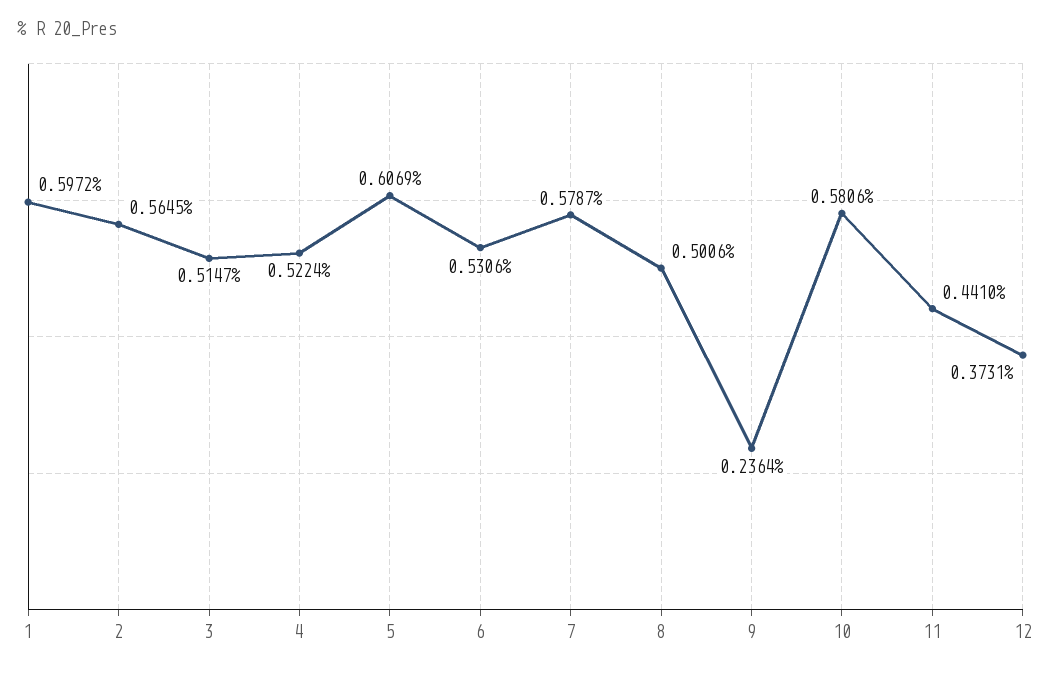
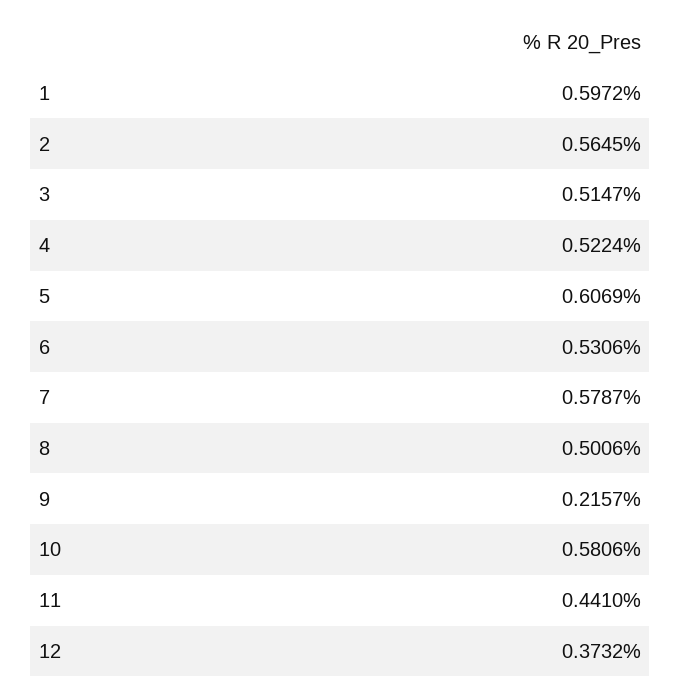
  {
    "1": 0.5972,
    "2": 0.5645,
    "3": 0.5147,
    "4": 0.5224,
    "5": 0.6069,
    "6": 0.5306,
    "7": 0.5787,
    "8": 0.5006,
-   "9": 0.2364,
+   "9": 0.2157,
    "10": 0.5806,
    "11": 0.441,
-   "12": 0.3731
+   "12": 0.3732
  }

